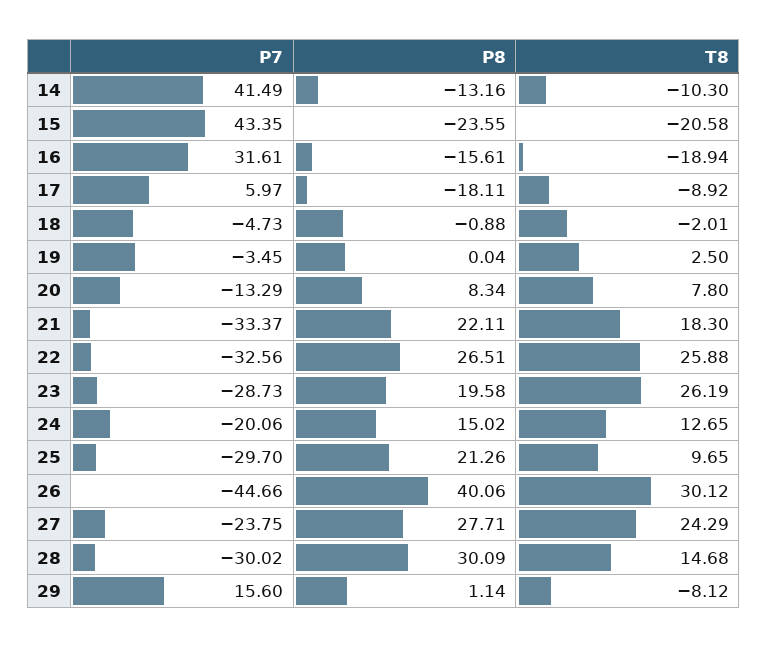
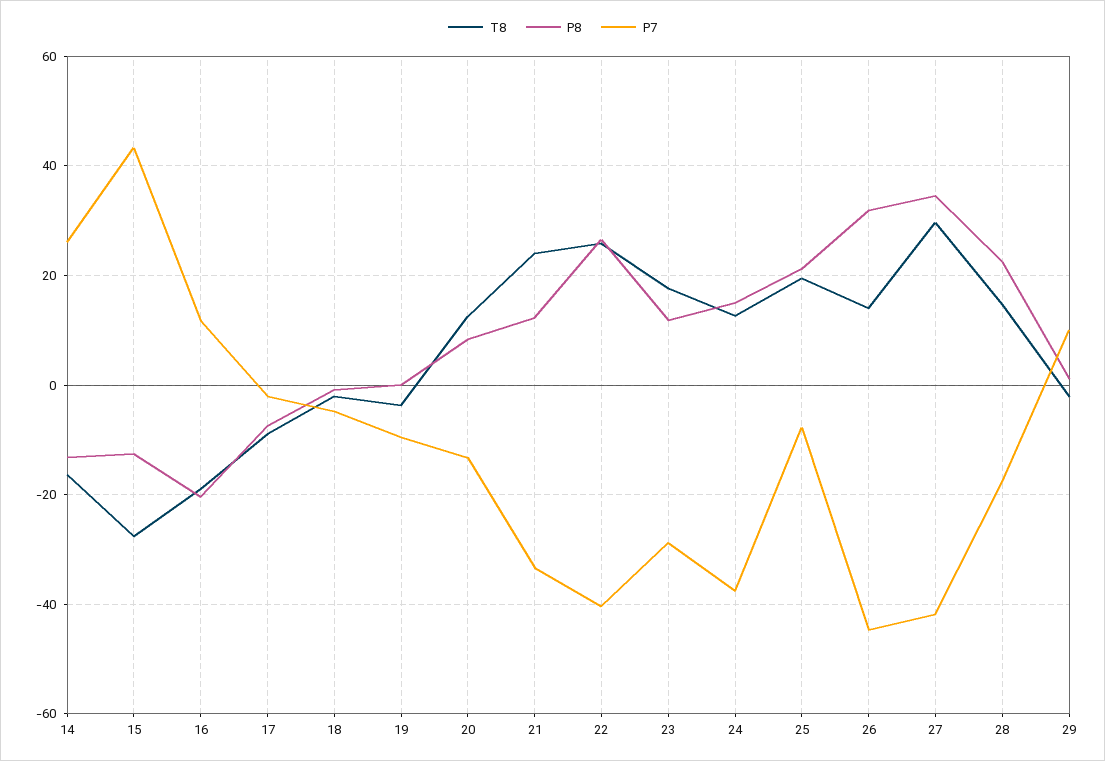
  {
    "P7": {
-     "14": 41.49,
+     "14": 26,
      "15": 43.35,
-     "16": 31.61,
+     "16": 12,
-     "17": 5.97,
+     "17": -2,
      "18": -4.73,
-     "19": -3.45,
+     "19": -10,
      "20": -13.29,
      "21": -33.37,
-     "22": -32.56,
+     "22": -40,
      "23": -28.73,
-     "24": -20.06,
+     "24": -38,
-     "25": -29.7,
+     "25": -8,
      "26": -44.66,
-     "27": -23.75,
+     "27": -42,
-     "28": -30.02,
+     "28": -18,
-     "29": 15.6
+     "29": 10
    },
    "P8": {
      "14": -13.16,
-     "15": -23.55,
+     "15": -12,
-     "16": -15.61,
+     "16": -20,
-     "17": -18.11,
+     "17": -8,
      "18": -0.88,
      "19": 0.04,
      "20": 8.34,
-     "21": 22.11,
+     "21": 12,
      "22": 26.51,
-     "23": 19.58,
+     "23": 12,
      "24": 15.02,
      "25": 21.26,
-     "26": 40.06,
+     "26": 32,
-     "27": 27.71,
+     "27": 34,
-     "28": 30.09,
+     "28": 22,
      "29": 1.14
    },
    "T8": {
-     "14": -10.3,
+     "14": -16,
-     "15": -20.58,
+     "15": -28,
      "16": -18.94,
      "17": -8.92,
      "18": -2.01,
-     "19": 2.5,
+     "19": -4,
-     "20": 7.8,
+     "20": 12,
-     "21": 18.3,
+     "21": 24,
      "22": 25.88,
-     "23": 26.19,
+     "23": 18,
      "24": 12.65,
-     "25": 9.65,
+     "25": 20,
-     "26": 30.12,
+     "26": 14,
-     "27": 24.29,
+     "27": 30,
      "28": 14.68,
-     "29": -8.12
+     "29": -2
    }
  }

